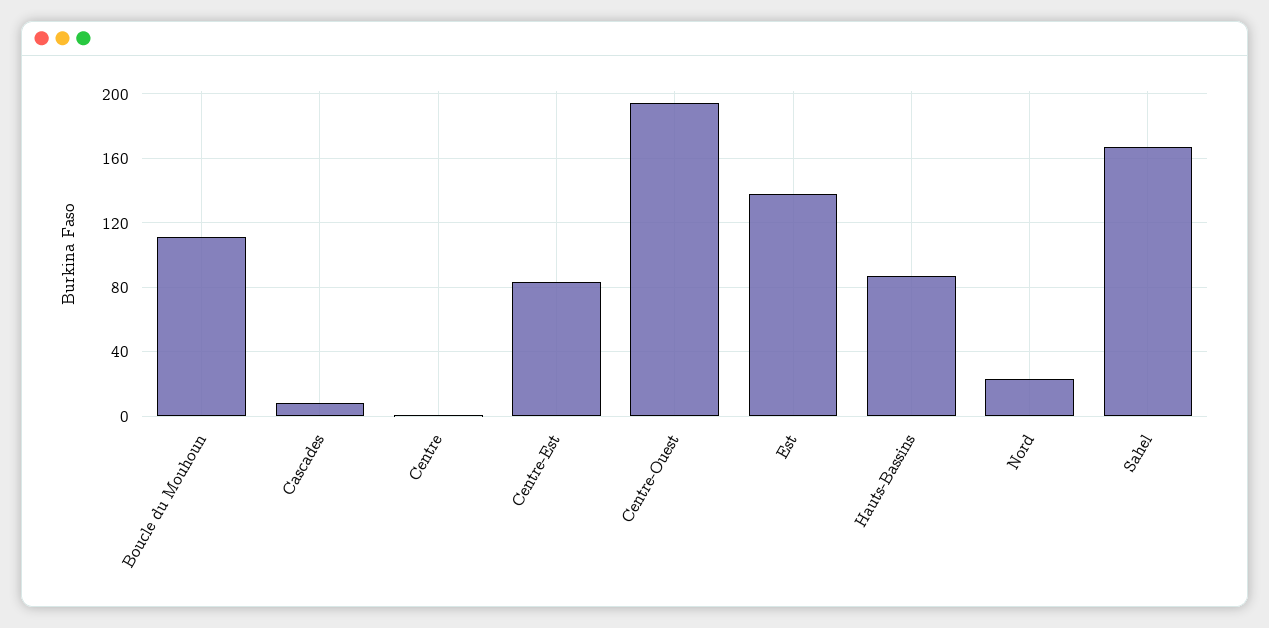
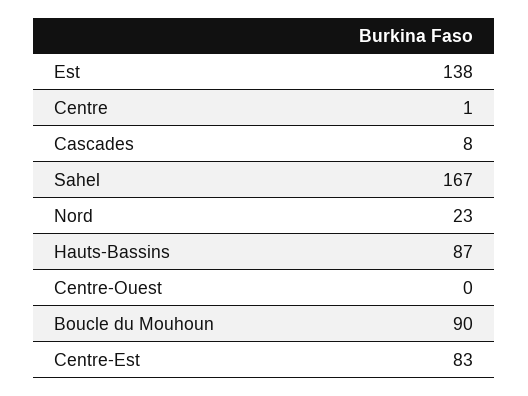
  {
-   "Boucle du Mouhoun": 110,
+   "Boucle du Mouhoun": 90,
    "Cascades": 8,
    "Centre": 1,
    "Centre-Est": 83,
-   "Centre-Ouest": 195,
+   "Centre-Ouest": 0,
    "Est": 138,
    "Hauts-Bassins": 87,
    "Nord": 23,
    "Sahel": 167
  }

